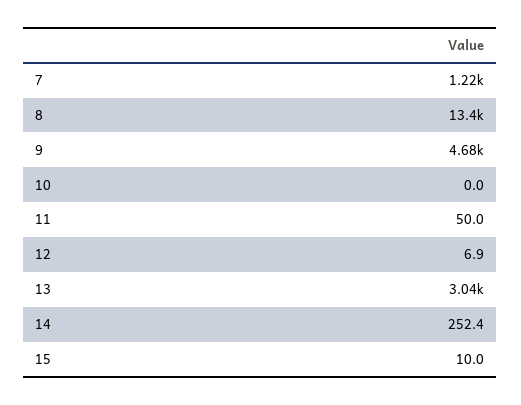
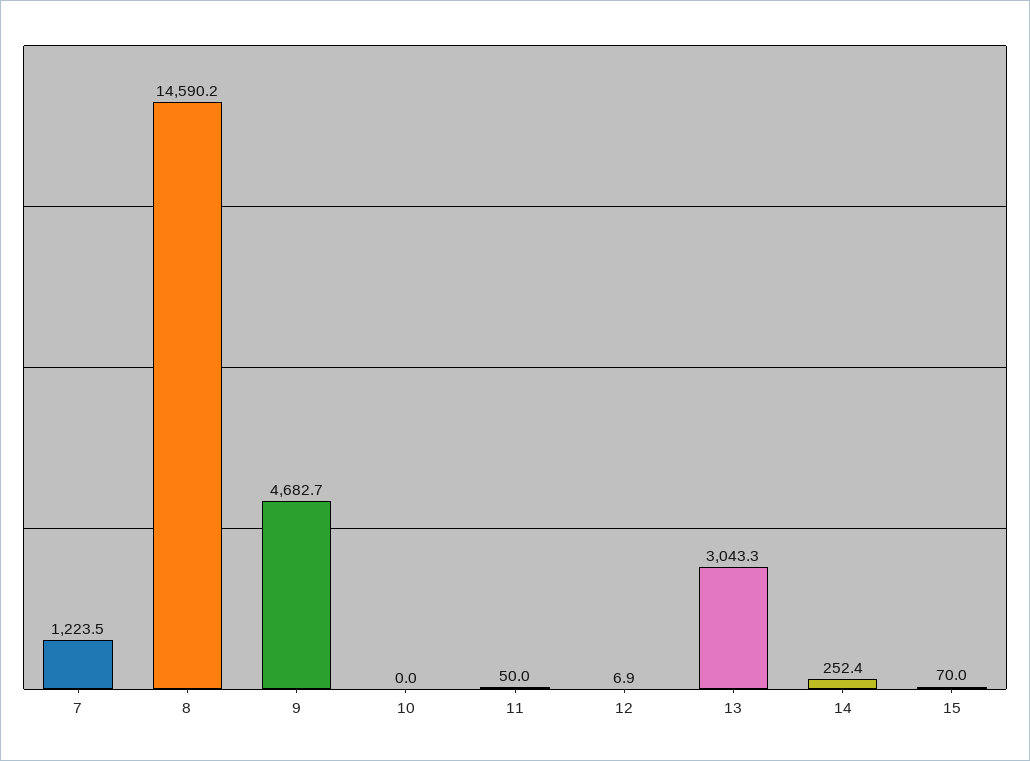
  {
    "7": 1223.5,
-   "8": 13400,
+   "8": 14590.2,
    "9": 4682.7,
    "10": 0,
    "11": 50,
    "12": 6.9,
    "13": 3043.3,
    "14": 252.4,
-   "15": 10
+   "15": 70
  }

